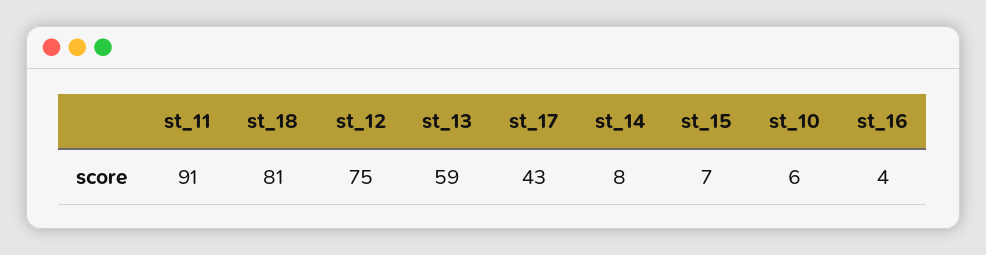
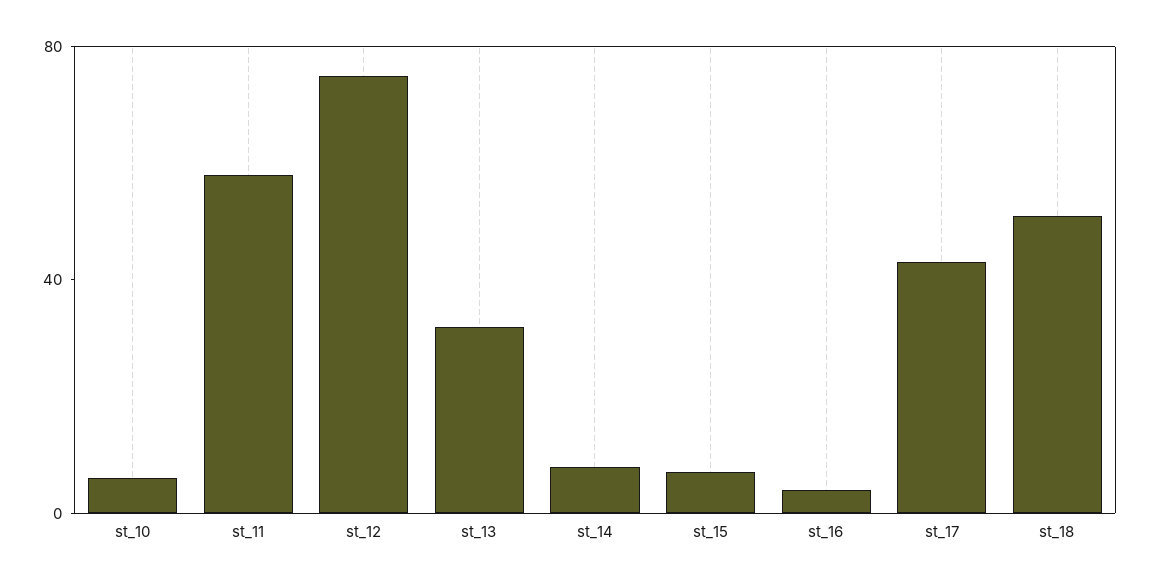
  {
-   "st_11": 91,
+   "st_11": 60,
-   "st_18": 81,
+   "st_18": 50,
    "st_12": 75,
-   "st_13": 59,
+   "st_13": 30,
    "st_17": 43,
    "st_14": 8,
    "st_15": 7,
    "st_10": 6,
    "st_16": 4
  }

